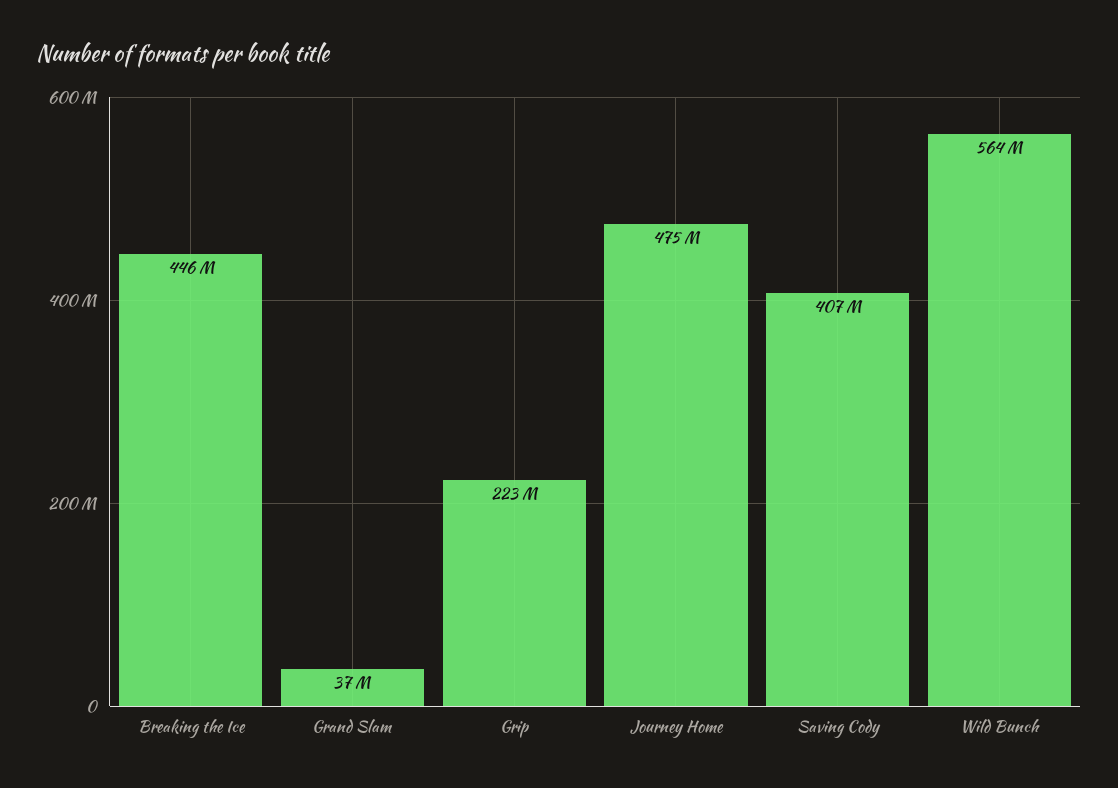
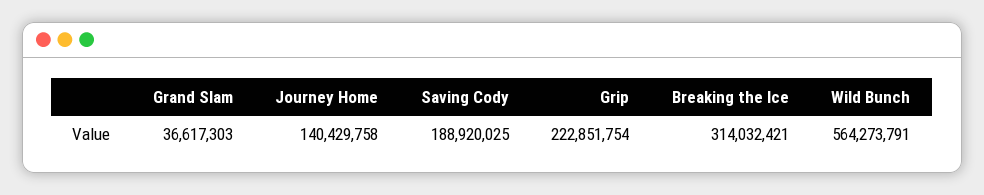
  {
-   "Breaking the Ice": 446000000,
+   "Breaking the Ice": 314032421,
    "Grand Slam": 36617303,
    "Grip": 222851754,
-   "Journey Home": 475000000,
+   "Journey Home": 140429758,
-   "Saving Cody": 407000000,
+   "Saving Cody": 188920025,
    "Wild Bunch": 564273791
  }

